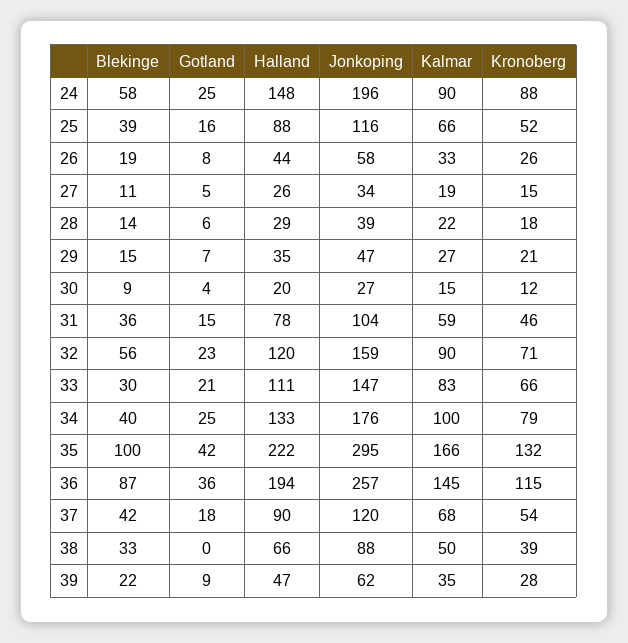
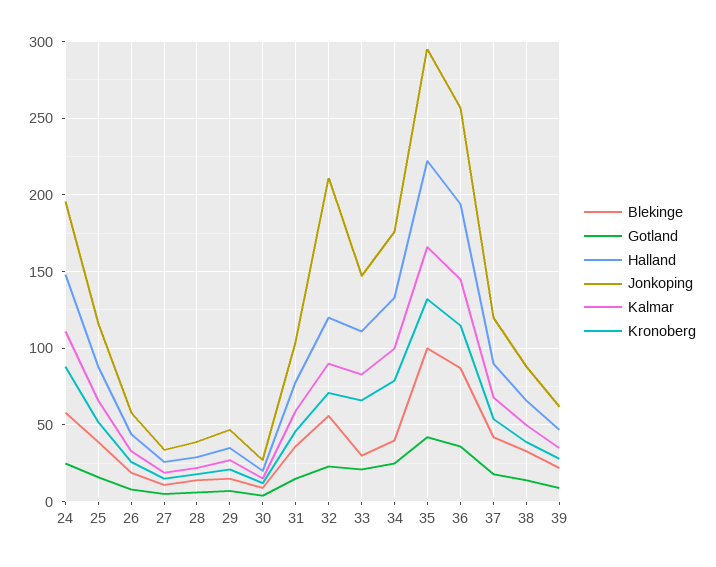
  {
    "Blekinge": {
      "24": 58,
      "25": 39,
      "26": 19,
      "27": 11,
      "28": 14,
      "29": 15,
      "30": 9,
      "31": 36,
      "32": 56,
      "33": 30,
      "34": 40,
      "35": 100,
      "36": 87,
      "37": 42,
      "38": 33,
      "39": 22
    },
    "Gotland": {
      "24": 25,
      "25": 16,
      "26": 8,
      "27": 5,
      "28": 6,
      "29": 7,
      "30": 4,
      "31": 15,
      "32": 23,
      "33": 21,
      "34": 25,
      "35": 42,
      "36": 36,
      "37": 18,
-     "38": 0,
+     "38": 15,
      "39": 9
    },
    "Halland": {
      "24": 148,
      "25": 88,
      "26": 44,
      "27": 26,
      "28": 29,
      "29": 35,
      "30": 20,
      "31": 78,
      "32": 120,
      "33": 111,
      "34": 133,
      "35": 222,
      "36": 194,
      "37": 90,
      "38": 66,
      "39": 47
    },
    "Jonkoping": {
      "24": 196,
      "25": 116,
      "26": 58,
      "27": 34,
      "28": 39,
      "29": 47,
      "30": 27,
      "31": 104,
-     "32": 159,
+     "32": 210,
      "33": 147,
      "34": 176,
      "35": 295,
      "36": 257,
      "37": 120,
      "38": 88,
      "39": 62
    },
    "Kalmar": {
-     "24": 90,
+     "24": 110,
      "25": 66,
      "26": 33,
      "27": 19,
      "28": 22,
      "29": 27,
      "30": 15,
      "31": 59,
      "32": 90,
      "33": 83,
      "34": 100,
      "35": 166,
      "36": 145,
      "37": 68,
      "38": 50,
      "39": 35
    },
    "Kronoberg": {
      "24": 88,
      "25": 52,
      "26": 26,
      "27": 15,
      "28": 18,
      "29": 21,
      "30": 12,
      "31": 46,
      "32": 71,
      "33": 66,
      "34": 79,
      "35": 132,
      "36": 115,
      "37": 54,
      "38": 39,
      "39": 28
    }
  }

